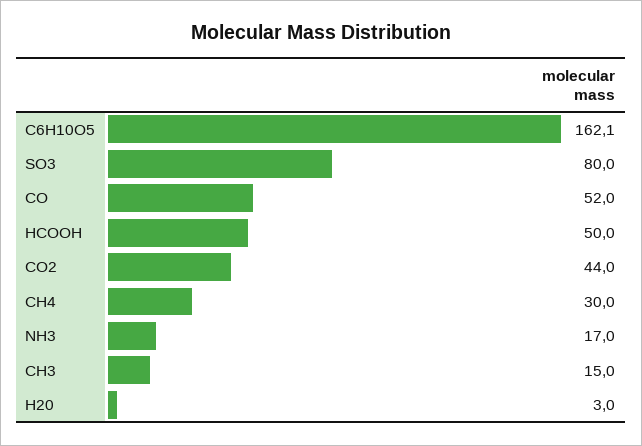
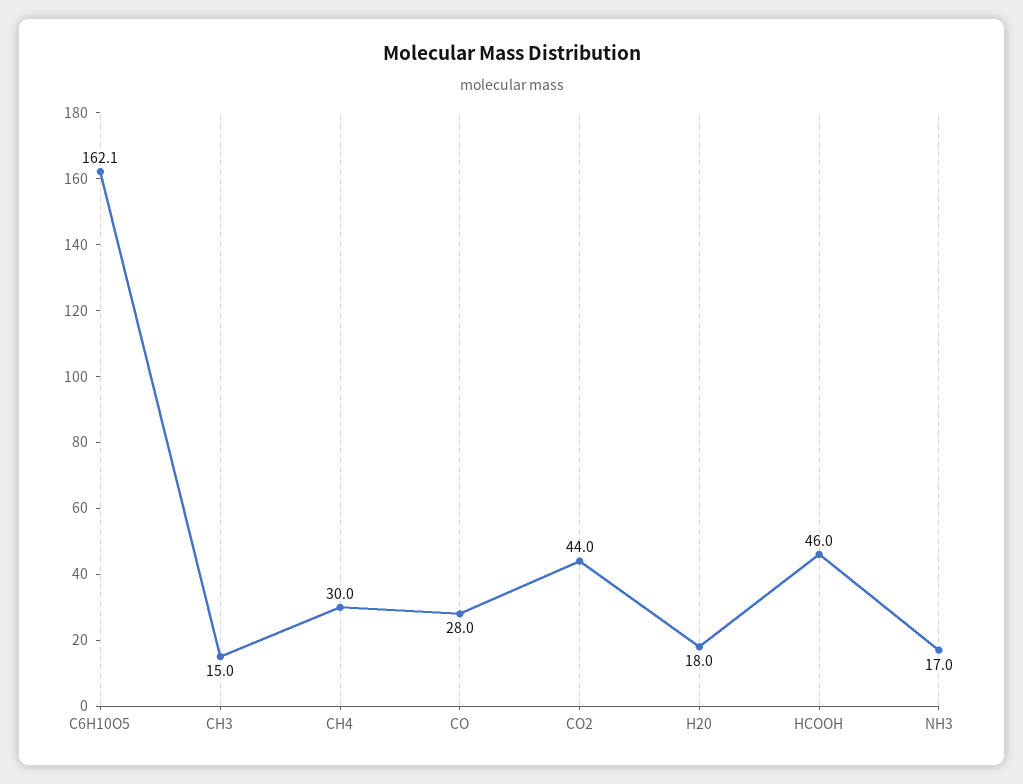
  {
    "C6H10O5": 162.1,
-   "SO3": 80,
-   "CO": 52,
+   "CO": 28,
-   "HCOOH": 50,
+   "HCOOH": 46,
    "CO2": 44,
    "CH4": 30,
    "NH3": 17,
    "CH3": 15,
-   "H20": 3
+   "H20": 18
  }

